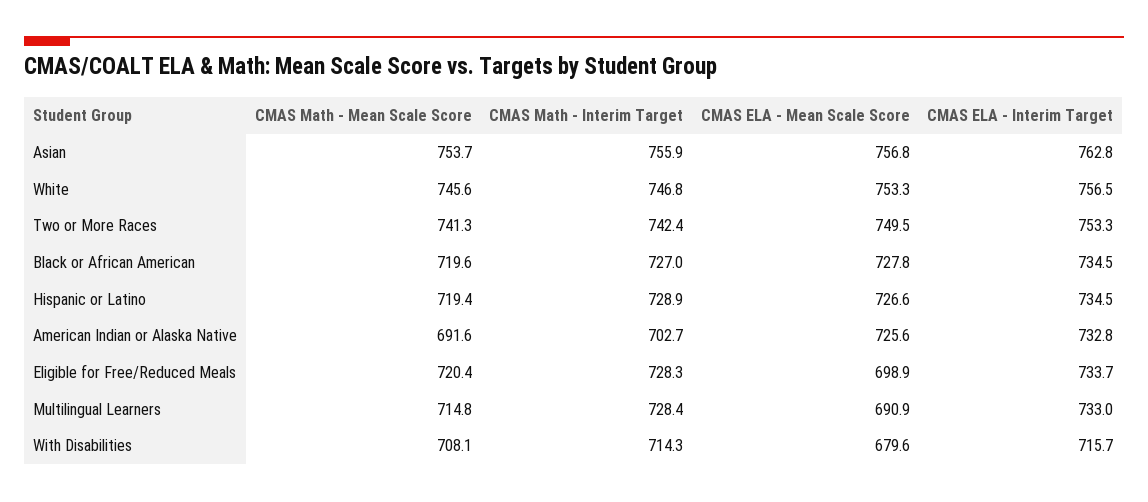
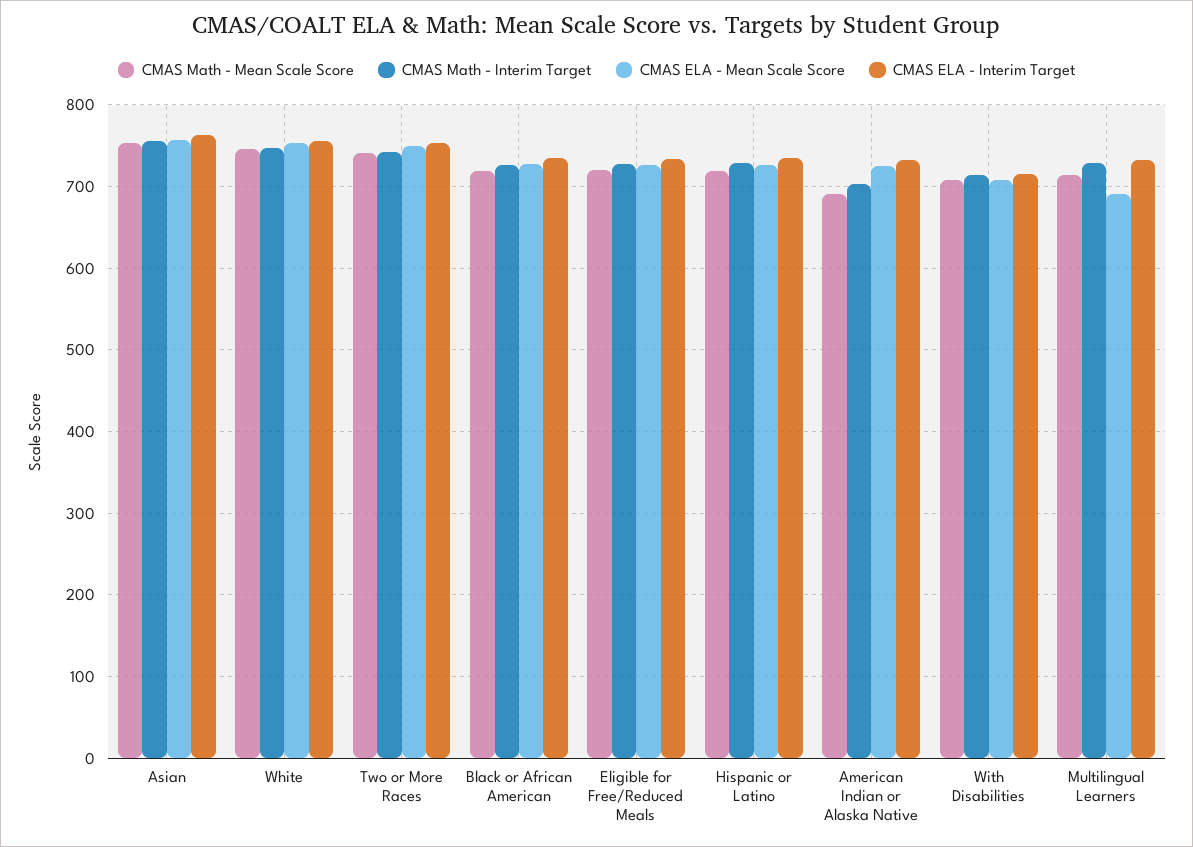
  {
    "CMAS Math - Mean Scale Score": {
      "Asian": 753.7,
      "White": 745.6,
      "Two or More Races": 741.3,
      "Black or African American": 719.6,
      "Hispanic or Latino": 719.4,
      "American Indian or Alaska Native": 691.6,
      "Eligible for Free/Reduced Meals": 720.4,
      "Multilingual Learners": 714.8,
      "With Disabilities": 708.1
    },
    "CMAS Math - Interim Target": {
      "Asian": 755.9,
      "White": 746.8,
      "Two or More Races": 742.4,
      "Black or African American": 727,
      "Hispanic or Latino": 728.9,
      "American Indian or Alaska Native": 702.7,
      "Eligible for Free/Reduced Meals": 728.3,
      "Multilingual Learners": 728.4,
      "With Disabilities": 714.3
    },
    "CMAS ELA - Mean Scale Score": {
      "Asian": 756.8,
      "White": 753.3,
      "Two or More Races": 749.5,
      "Black or African American": 727.8,
      "Hispanic or Latino": 726.6,
      "American Indian or Alaska Native": 725.6,
-     "Eligible for Free/Reduced Meals": 698.9,
+     "Eligible for Free/Reduced Meals": 730,
      "Multilingual Learners": 690.9,
-     "With Disabilities": 679.6
+     "With Disabilities": 710
    },
    "CMAS ELA - Interim Target": {
      "Asian": 762.8,
      "White": 756.5,
      "Two or More Races": 753.3,
      "Black or African American": 734.5,
      "Hispanic or Latino": 734.5,
      "American Indian or Alaska Native": 732.8,
      "Eligible for Free/Reduced Meals": 733.7,
      "Multilingual Learners": 733,
      "With Disabilities": 715.7
    }
  }

